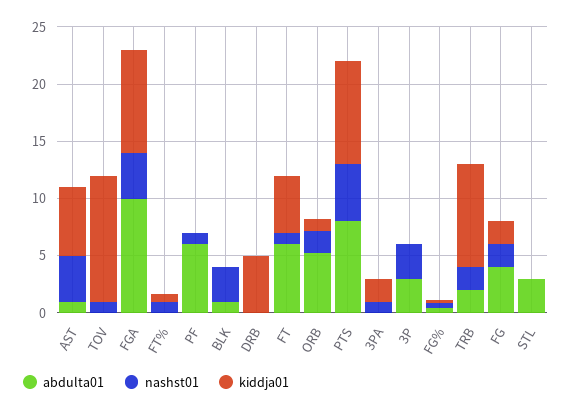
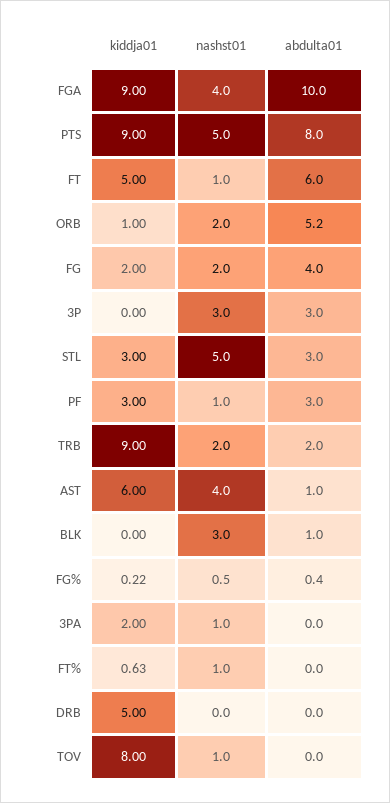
  {
    "abdulta01": {
      "AST": 1,
      "TOV": 0,
      "FGA": 10,
      "FT%": 0,
-     "PF": 6,
+     "PF": 3,
      "BLK": 1,
      "DRB": 0,
      "FT": 6,
      "ORB": 5.2,
      "PTS": 8,
      "3PA": 0,
      "3P": 3,
      "FG%": 0.4,
      "TRB": 2,
      "FG": 4,
      "STL": 3
    },
    "nashst01": {
      "AST": 4,
      "TOV": 1,
      "FGA": 4,
      "FT%": 1,
      "PF": 1,
      "BLK": 3,
      "DRB": 0,
      "FT": 1,
      "ORB": 2,
      "PTS": 5,
      "3PA": 1,
      "3P": 3,
      "FG%": 0.5,
      "TRB": 2,
      "FG": 2,
-     "STL": 0
+     "STL": 5
    },
    "kiddja01": {
      "AST": 6,
-     "TOV": 11,
+     "TOV": 8,
      "FGA": 9,
      "FT%": 0.63,
-     "PF": 0,
+     "PF": 3,
      "BLK": 0,
      "DRB": 5,
      "FT": 5,
      "ORB": 1,
      "PTS": 9,
      "3PA": 2,
      "3P": 0,
      "FG%": 0.22,
      "TRB": 9,
      "FG": 2,
-     "STL": 0
+     "STL": 3
    }
  }

